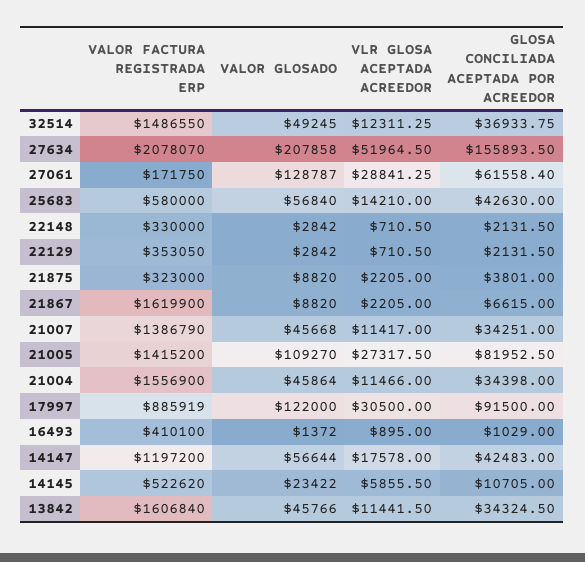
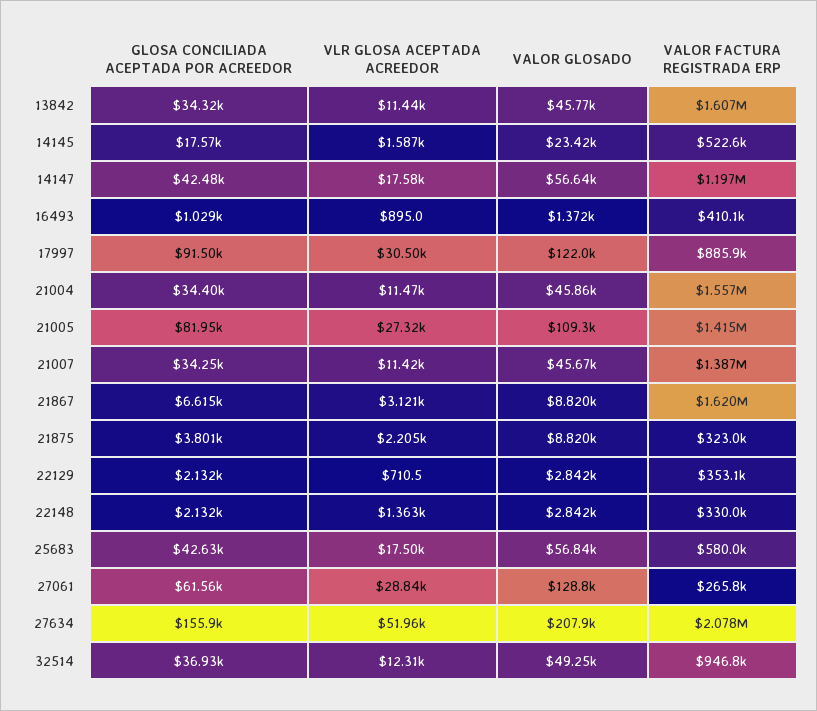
  {
    "VALOR FACTURA REGISTRADA ERP": {
-     "32514": 1486550,
+     "32514": 946800,
      "27634": 2078070,
-     "27061": 171750,
+     "27061": 265800,
      "25683": 580000,
      "22148": 330000,
      "22129": 353050,
      "21875": 323000,
      "21867": 1619900,
      "21007": 1386790,
      "21005": 1415200,
      "21004": 1556900,
      "17997": 885919,
      "16493": 410100,
      "14147": 1197200,
      "14145": 522620,
      "13842": 1606840
    },
    "VALOR GLOSADO": {
      "32514": 49245,
      "27634": 207858,
      "27061": 128787,
      "25683": 56840,
      "22148": 2842,
      "22129": 2842,
      "21875": 8820,
      "21867": 8820,
      "21007": 45668,
      "21005": 109270,
      "21004": 45864,
      "17997": 122000,
      "16493": 1372,
      "14147": 56644,
      "14145": 23422,
      "13842": 45766
    },
    "VLR GLOSA ACEPTADA ACREEDOR": {
      "32514": 12311.25,
      "27634": 51964.5,
      "27061": 28841.25,
-     "25683": 14210,
+     "25683": 17500,
-     "22148": 710.5,
+     "22148": 1363,
      "22129": 710.5,
      "21875": 2205,
-     "21867": 2205,
+     "21867": 3121,
      "21007": 11417,
      "21005": 27317.5,
      "21004": 11466,
      "17997": 30500,
      "16493": 895,
      "14147": 17578,
-     "14145": 5855.5,
+     "14145": 1587,
      "13842": 11441.5
    },
    "GLOSA CONCILIADA ACEPTADA POR ACREEDOR": {
      "32514": 36933.75,
      "27634": 155893.5,
      "27061": 61558.4,
      "25683": 42630,
      "22148": 2131.5,
      "22129": 2131.5,
      "21875": 3801,
      "21867": 6615,
      "21007": 34251,
      "21005": 81952.5,
      "21004": 34398,
      "17997": 91500,
      "16493": 1029,
      "14147": 42483,
-     "14145": 10705,
+     "14145": 17570,
      "13842": 34324.5
    }
  }

